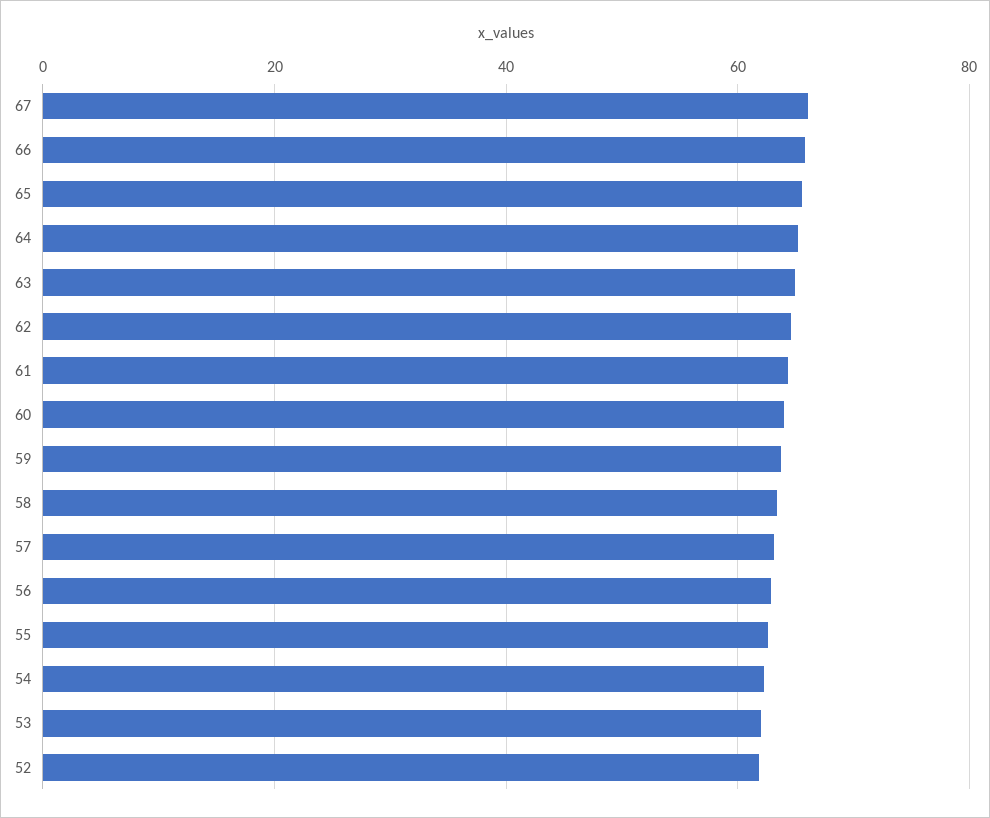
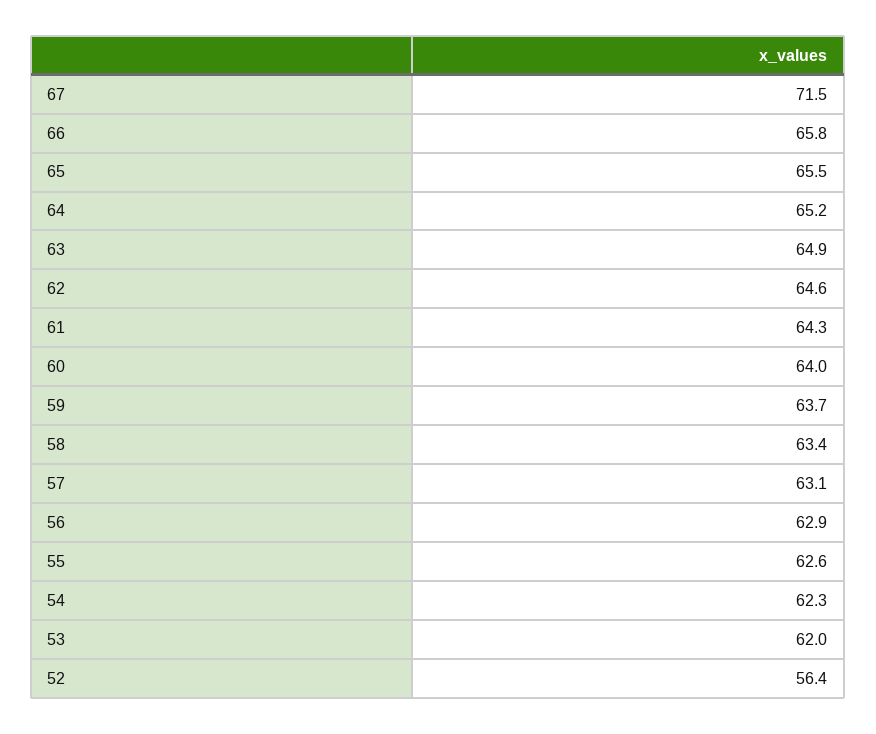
  {
-   "67": 66,
+   "67": 71.5,
    "66": 65.8,
    "65": 65.5,
    "64": 65.2,
    "63": 64.9,
    "62": 64.6,
    "61": 64.3,
    "60": 64,
    "59": 63.7,
    "58": 63.4,
    "57": 63.1,
    "56": 62.9,
    "55": 62.6,
    "54": 62.3,
    "53": 62,
-   "52": 62
+   "52": 56.4
  }

